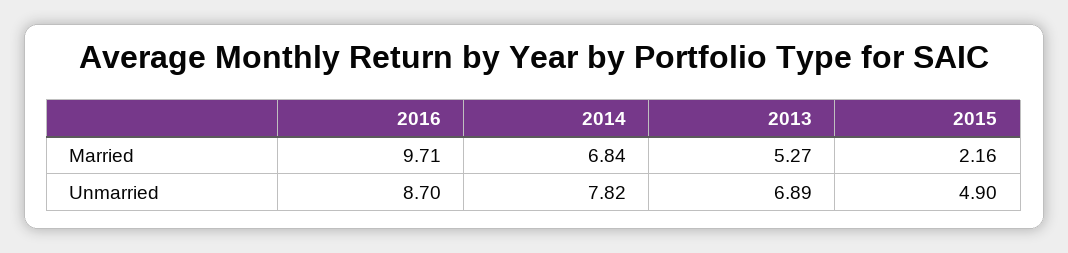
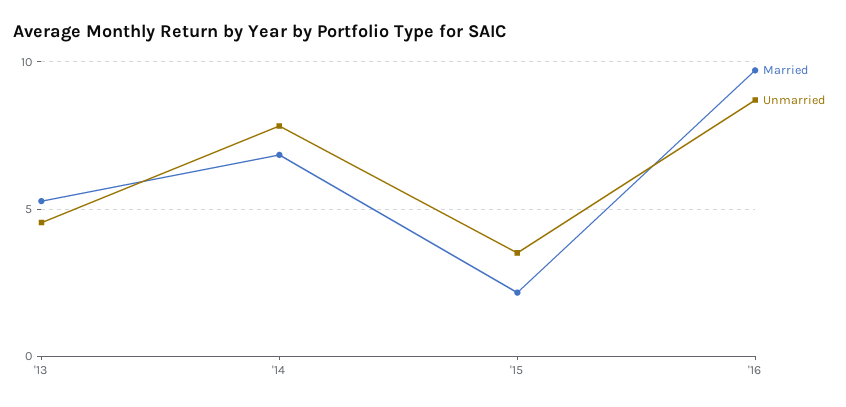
  {
    "Married": {
      "2016": 9.71,
      "2014": 6.84,
      "2013": 5.27,
      "2015": 2.16
    },
    "Unmarried": {
      "2016": 8.7,
      "2014": 7.82,
-     "2013": 6.89,
+     "2013": 4.5,
-     "2015": 4.9
+     "2015": 3.5
    }
  }

